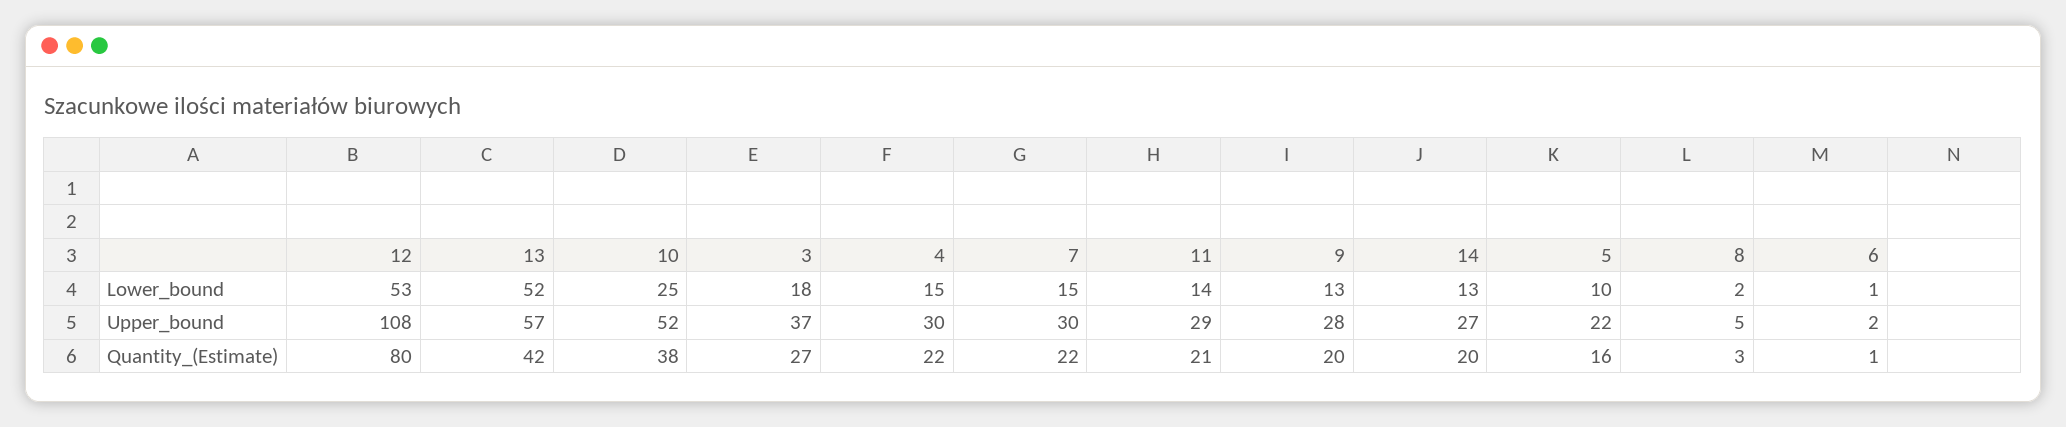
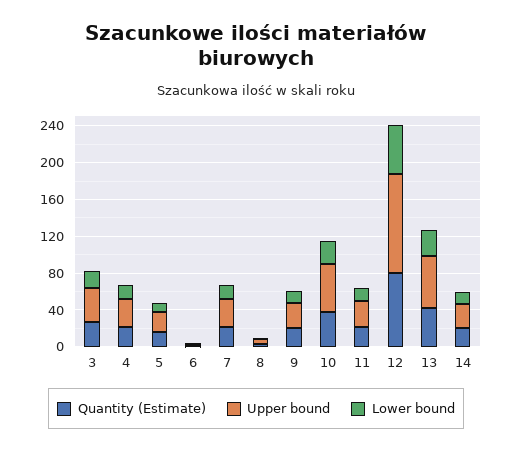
  {
    "Lower_bound": {
      "12": 53,
-     "13": 52,
+     "13": 30,
      "10": 25,
      "3": 18,
      "4": 15,
      "7": 15,
      "11": 14,
      "9": 13,
      "14": 13,
      "5": 10,
      "8": 2,
      "6": 1
    },
    "Upper_bound": {
      "12": 108,
      "13": 57,
      "10": 52,
      "3": 37,
      "4": 30,
      "7": 30,
      "11": 29,
      "9": 28,
      "14": 27,
      "5": 22,
      "8": 5,
      "6": 2
    },
    "Quantity_(Estimate)": {
      "12": 80,
      "13": 42,
      "10": 38,
      "3": 27,
      "4": 22,
      "7": 22,
      "11": 21,
      "9": 20,
      "14": 20,
      "5": 16,
      "8": 3,
      "6": 1
    }
  }

